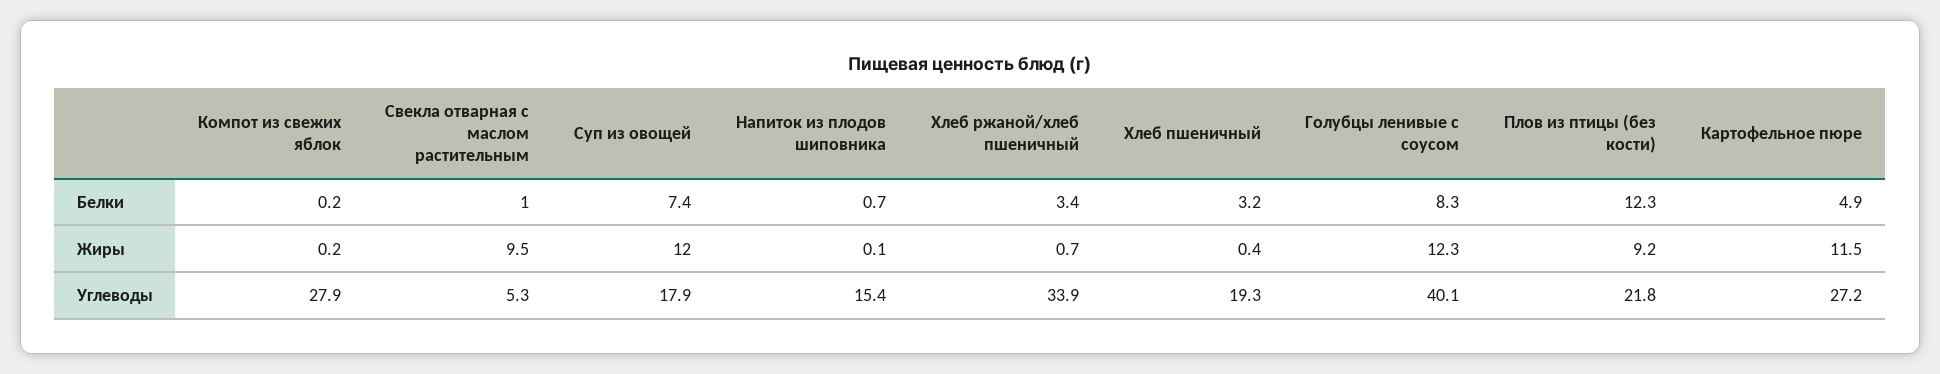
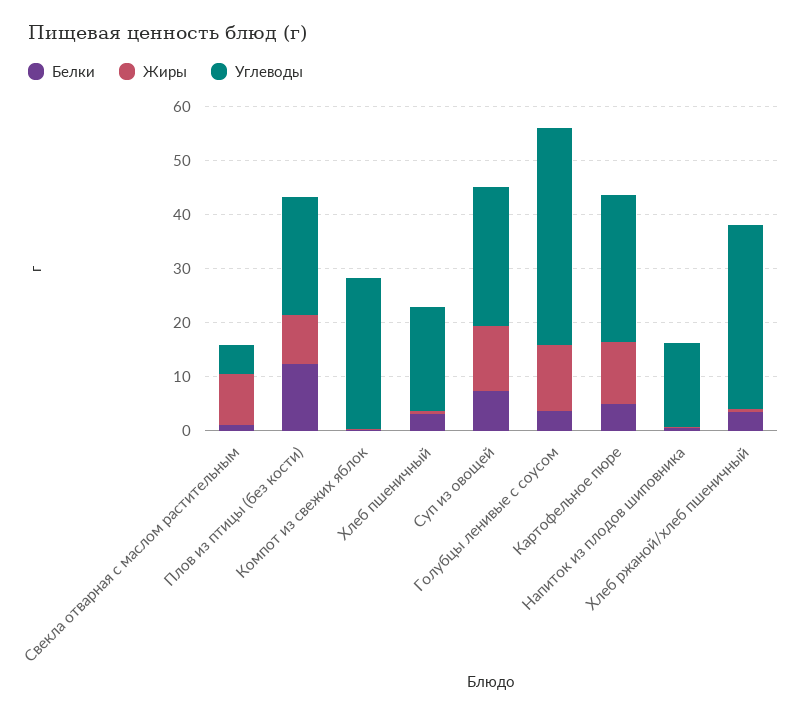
  {
    "Белки": {
      "Компот из свежих яблок": 0.2,
      "Свекла отварная с маслом растительным": 1,
      "Суп из овощей": 7.4,
      "Напиток из плодов шиповника": 0.7,
      "Хлеб ржаной/хлеб пшеничный": 3.4,
      "Хлеб пшеничный": 3.2,
-     "Голубцы ленивые с соусом": 8.3,
+     "Голубцы ленивые с соусом": 4,
      "Плов из птицы (без кости)": 12.3,
      "Картофельное пюре": 4.9
    },
    "Жиры": {
      "Компот из свежих яблок": 0.2,
      "Свекла отварная с маслом растительным": 9.5,
      "Суп из овощей": 12,
      "Напиток из плодов шиповника": 0.1,
      "Хлеб ржаной/хлеб пшеничный": 0.7,
      "Хлеб пшеничный": 0.4,
      "Голубцы ленивые с соусом": 12.3,
      "Плов из птицы (без кости)": 9.2,
      "Картофельное пюре": 11.5
    },
    "Углеводы": {
      "Компот из свежих яблок": 27.9,
      "Свекла отварная с маслом растительным": 5.3,
-     "Суп из овощей": 17.9,
+     "Суп из овощей": 26,
      "Напиток из плодов шиповника": 15.4,
      "Хлеб ржаной/хлеб пшеничный": 33.9,
      "Хлеб пшеничный": 19.3,
      "Голубцы ленивые с соусом": 40.1,
      "Плов из птицы (без кости)": 21.8,
      "Картофельное пюре": 27.2
    }
  }

